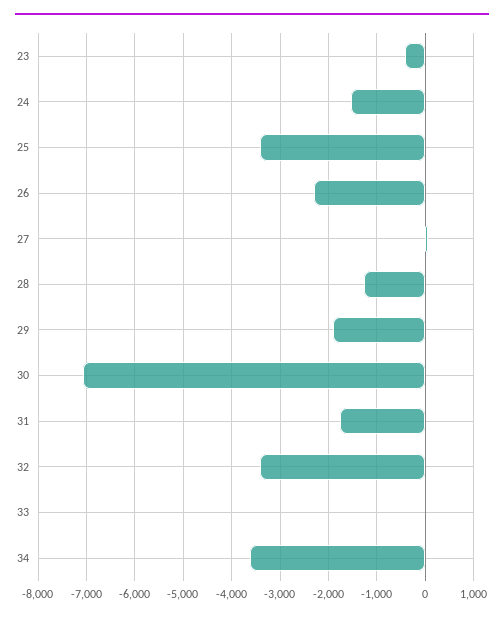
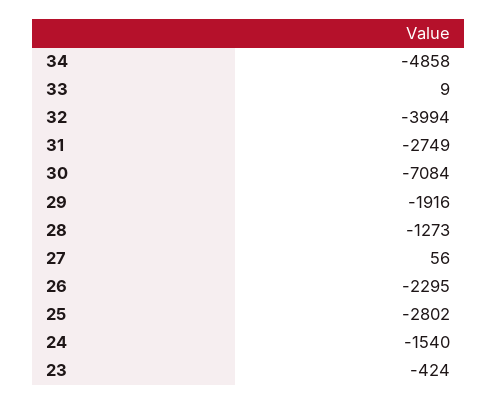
  {
    "23": -424,
    "24": -1540,
-   "25": -3400,
+   "25": -2802,
    "26": -2295,
    "27": 56,
    "28": -1273,
    "29": -1916,
    "30": -7084,
-   "31": -1800,
+   "31": -2749,
-   "32": -3400,
+   "32": -3994,
    "33": 9,
-   "34": -3600
+   "34": -4858
  }

